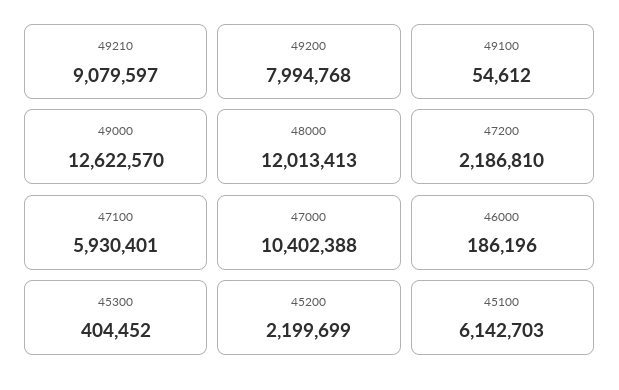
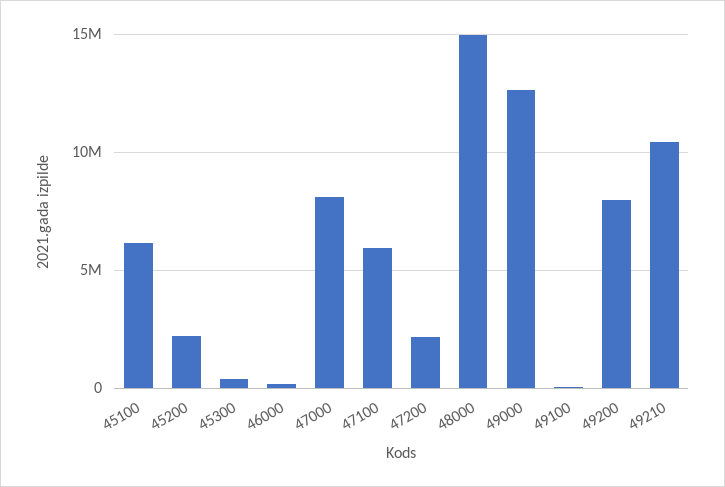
  {
-   "49210": 9079597,
+   "49210": 10500000,
    "49200": 7994768,
    "49100": 54612,
    "49000": 12622570,
-   "48000": 12013413,
+   "48000": 15000000,
    "47200": 2186810,
    "47100": 5930401,
-   "47000": 10402388,
+   "47000": 8000000,
    "46000": 186196,
    "45300": 404452,
    "45200": 2199699,
    "45100": 6142703
  }

